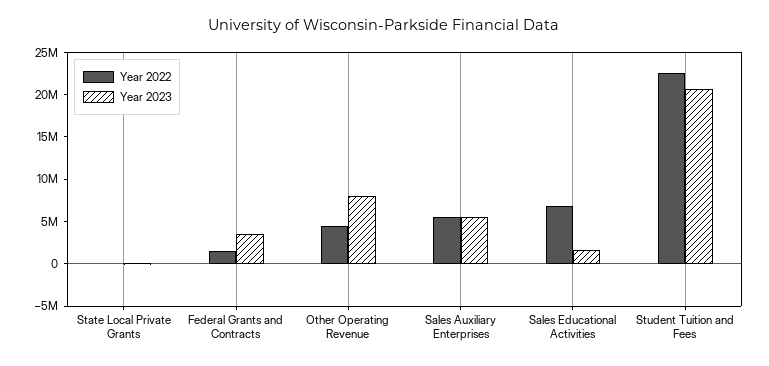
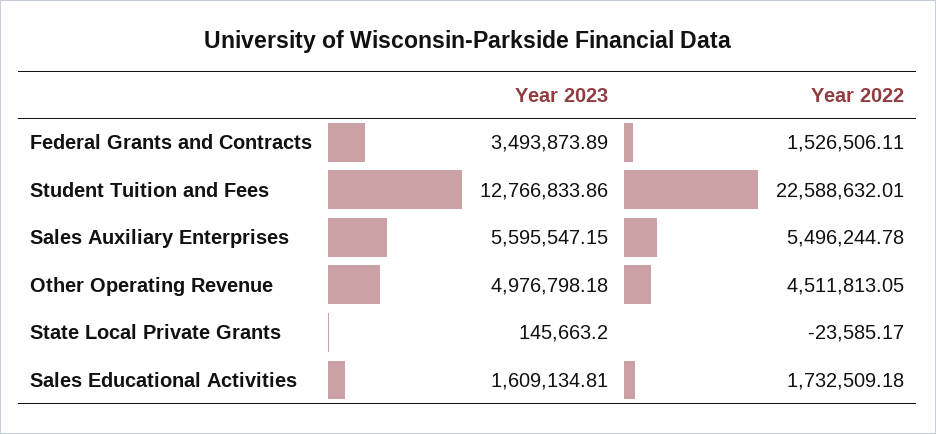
  {
    "Year 2022": {
      "State Local Private Grants": -23585.17,
      "Federal Grants and Contracts": 1526506.11,
      "Other Operating Revenue": 4511813.05,
      "Sales Auxiliary Enterprises": 5496244.78,
-     "Sales Educational Activities": 7000000,
+     "Sales Educational Activities": 1732509.18,
      "Student Tuition and Fees": 22588632.01
    },
    "Year 2023": {
      "State Local Private Grants": 145663.2,
      "Federal Grants and Contracts": 3493873.89,
-     "Other Operating Revenue": 8000000,
+     "Other Operating Revenue": 4976798.18,
      "Sales Auxiliary Enterprises": 5595547.15,
      "Sales Educational Activities": 1609134.81,
-     "Student Tuition and Fees": 21000000
+     "Student Tuition and Fees": 12766833.86
    }
  }

